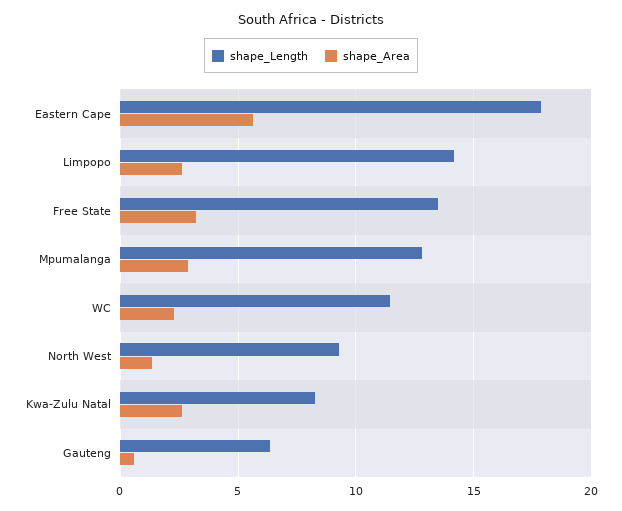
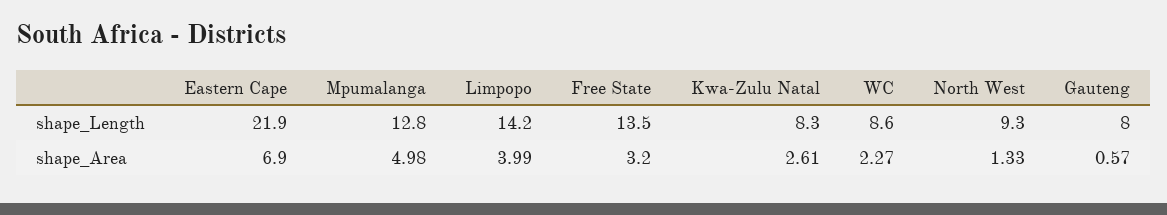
  {
    "shape_Length": {
-     "Eastern Cape": 18,
+     "Eastern Cape": 21.9,
      "Limpopo": 14.2,
      "Free State": 13.5,
      "Mpumalanga": 12.8,
-     "WC": 11.5,
+     "WC": 8.6,
      "North West": 9.3,
      "Kwa-Zulu Natal": 8.3,
-     "Gauteng": 6.5
+     "Gauteng": 8
    },
    "shape_Area": {
-     "Eastern Cape": 5.5,
+     "Eastern Cape": 6.9,
-     "Limpopo": 2.5,
+     "Limpopo": 3.99,
      "Free State": 3.2,
-     "Mpumalanga": 3,
+     "Mpumalanga": 4.98,
      "WC": 2.27,
      "North West": 1.33,
      "Kwa-Zulu Natal": 2.61,
      "Gauteng": 0.57
    }
  }

